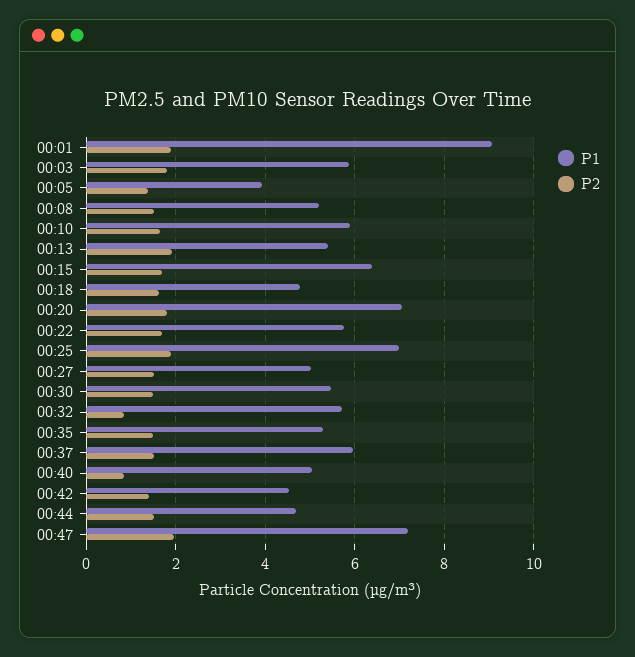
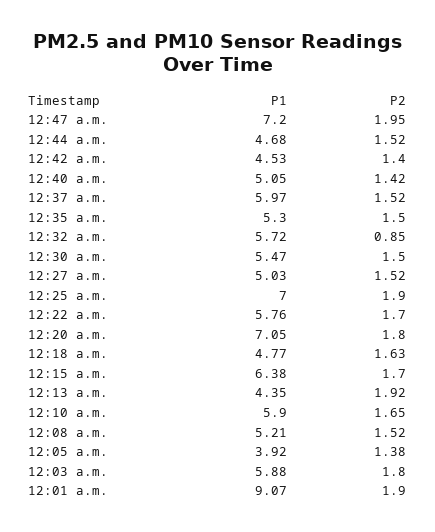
  {
    "P1": {
      "00:01": 9.07,
      "00:03": 5.88,
      "00:05": 3.92,
      "00:08": 5.21,
      "00:10": 5.9,
-     "00:13": 5.4,
+     "00:13": 4.35,
      "00:15": 6.38,
      "00:18": 4.77,
      "00:20": 7.05,
      "00:22": 5.76,
      "00:25": 7,
      "00:27": 5.03,
      "00:30": 5.47,
      "00:32": 5.72,
      "00:35": 5.3,
      "00:37": 5.97,
      "00:40": 5.05,
      "00:42": 4.53,
      "00:44": 4.68,
      "00:47": 7.2
    },
    "P2": {
      "00:01": 1.9,
      "00:03": 1.8,
      "00:05": 1.38,
      "00:08": 1.52,
      "00:10": 1.65,
      "00:13": 1.92,
      "00:15": 1.7,
      "00:18": 1.63,
      "00:20": 1.8,
      "00:22": 1.7,
      "00:25": 1.9,
      "00:27": 1.52,
      "00:30": 1.5,
      "00:32": 0.85,
      "00:35": 1.5,
      "00:37": 1.52,
-     "00:40": 0.8,
+     "00:40": 1.42,
      "00:42": 1.4,
      "00:44": 1.52,
      "00:47": 1.95
    }
  }

